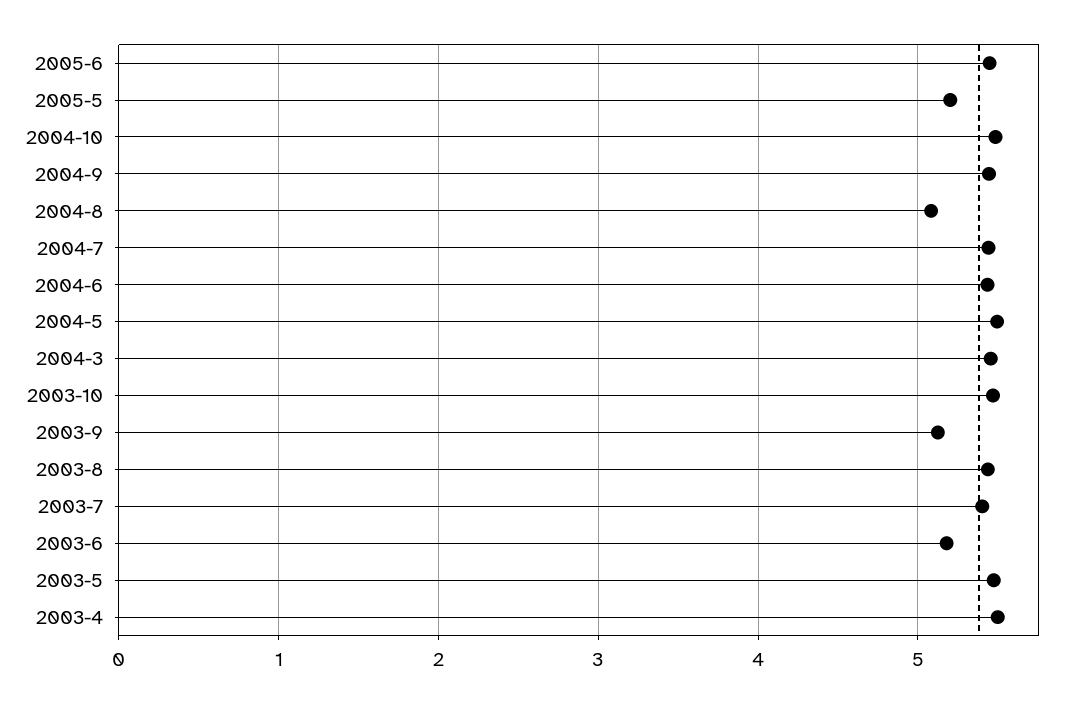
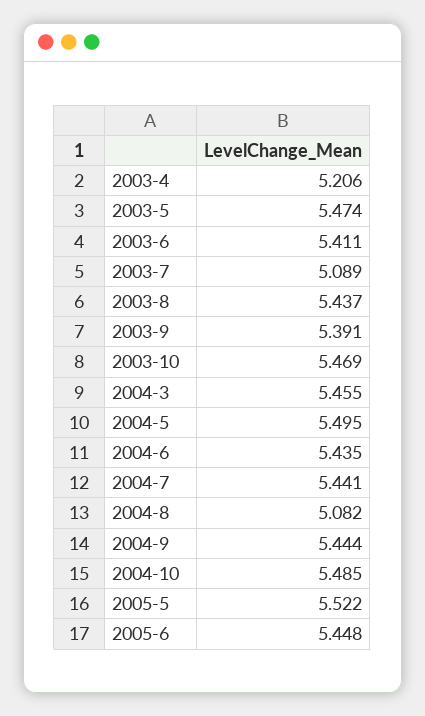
  {
    "2005-6": 5.448,
-   "2005-5": 5.2,
+   "2005-5": 5.522,
    "2004-10": 5.485,
    "2004-9": 5.444,
    "2004-8": 5.082,
    "2004-7": 5.441,
    "2004-6": 5.435,
    "2004-5": 5.495,
    "2004-3": 5.455,
    "2003-10": 5.469,
-   "2003-9": 5.1,
+   "2003-9": 5.391,
    "2003-8": 5.437,
-   "2003-7": 5.4,
+   "2003-7": 5.089,
-   "2003-6": 5.2,
+   "2003-6": 5.411,
    "2003-5": 5.474,
-   "2003-4": 5.5
+   "2003-4": 5.206
  }

